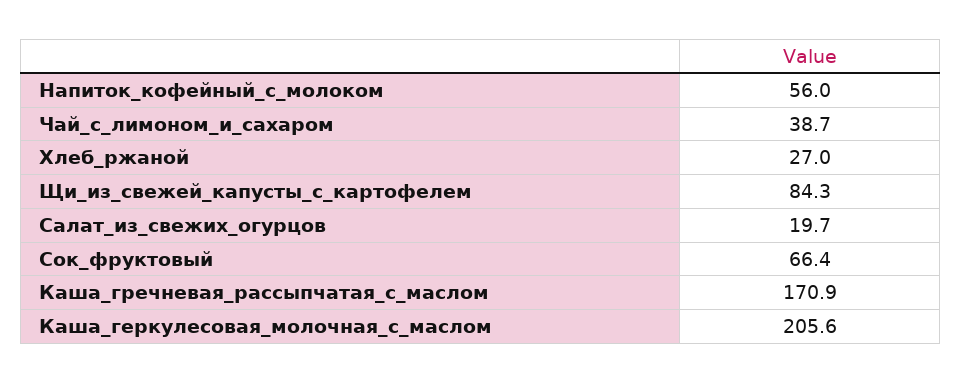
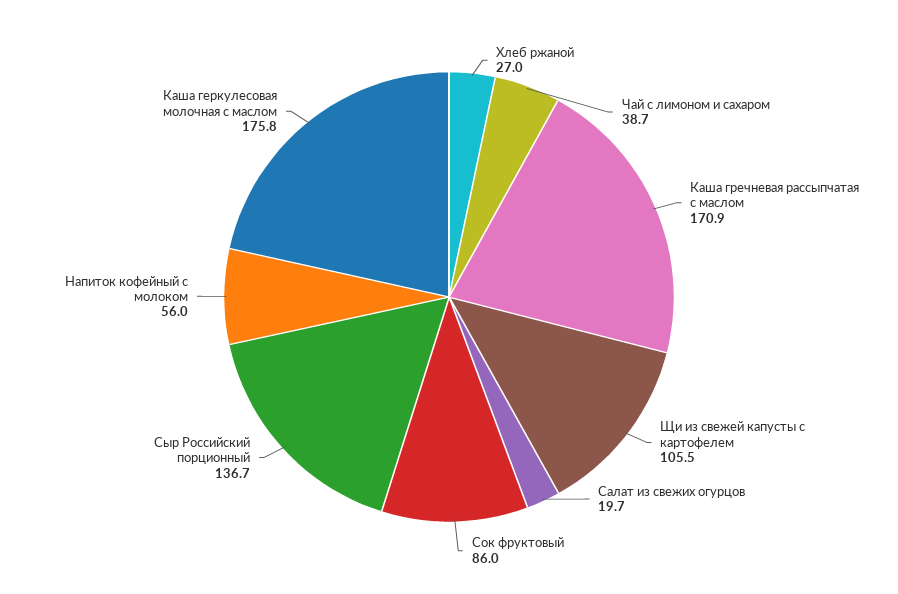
  {
    "Напиток_кофейный_с_молоком": 56,
    "Чай_с_лимоном_и_сахаром": 38.7,
    "Хлеб_ржаной": 27,
-   "Щи_из_свежей_капусты_с_картофелем": 84.3,
+   "Щи_из_свежей_капусты_с_картофелем": 105.5,
    "Салат_из_свежих_огурцов": 19.7,
-   "Сок_фруктовый": 66.4,
+   "Сок_фруктовый": 86,
    "Каша_гречневая_рассыпчатая_с_маслом": 170.9,
-   "Каша_геркулесовая_молочная_с_маслом": 205.6
+   "Каша_геркулесовая_молочная_с_маслом": 175.8,
+   "Сыр Российский порционный": 136.7
  }

